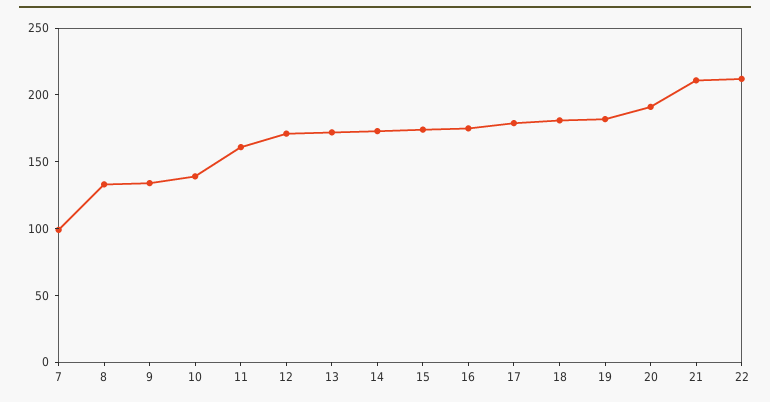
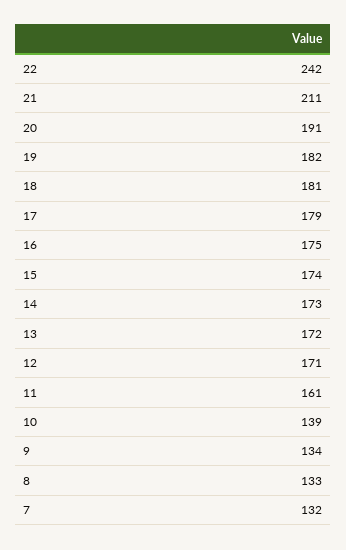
  {
-   "7": 100,
+   "7": 132,
    "8": 133,
    "9": 134,
    "10": 139,
    "11": 161,
    "12": 171,
    "13": 172,
    "14": 173,
    "15": 174,
    "16": 175,
    "17": 179,
    "18": 181,
    "19": 182,
    "20": 191,
    "21": 211,
-   "22": 210
+   "22": 242
  }

